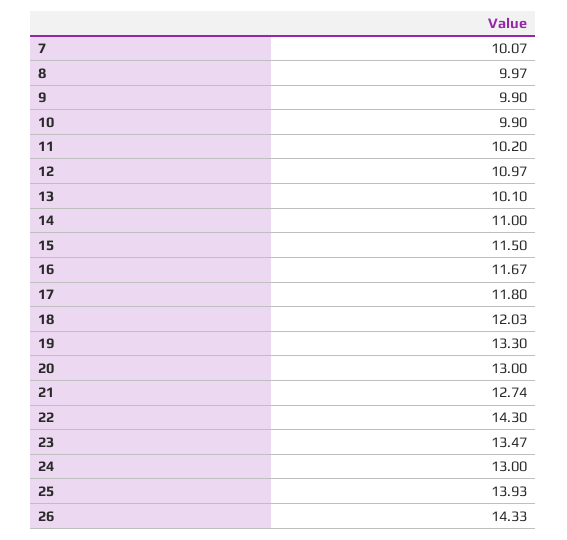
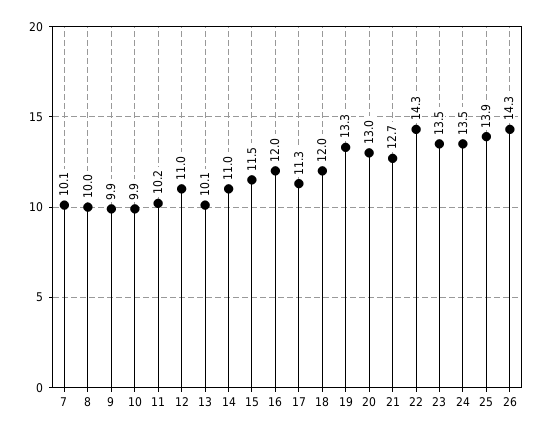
  {
    "7": 10.07,
    "8": 9.97,
    "9": 9.9,
    "10": 9.9,
    "11": 10.2,
    "12": 10.97,
    "13": 10.1,
    "14": 11,
    "15": 11.5,
-   "16": 11.67,
+   "16": 12,
-   "17": 11.8,
+   "17": 11.3,
    "18": 12.03,
    "19": 13.3,
    "20": 13,
    "21": 12.74,
    "22": 14.3,
    "23": 13.47,
-   "24": 13,
+   "24": 13.5,
    "25": 13.93,
    "26": 14.33
  }

